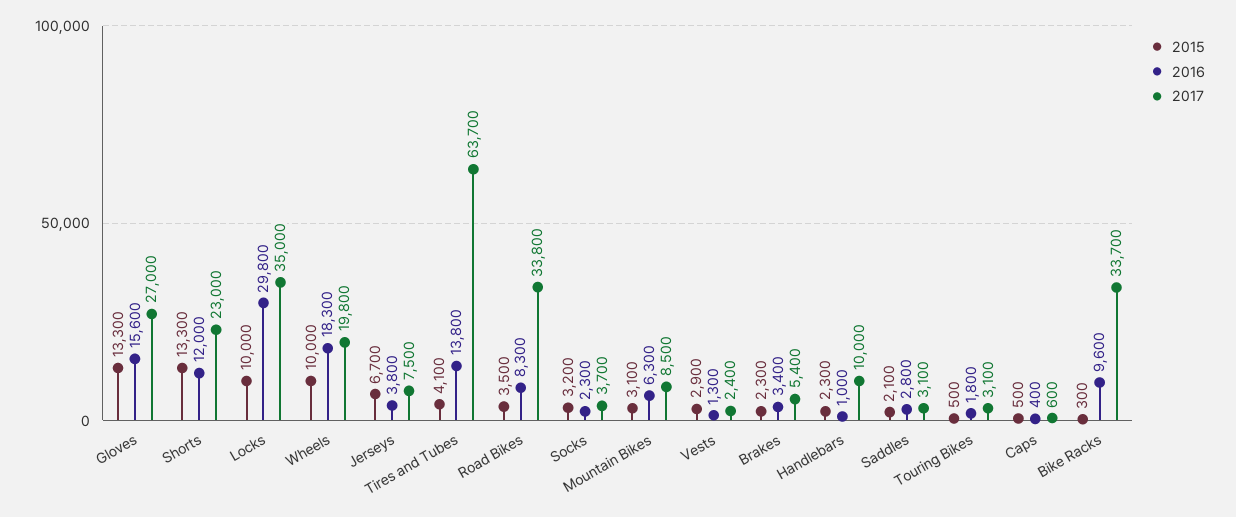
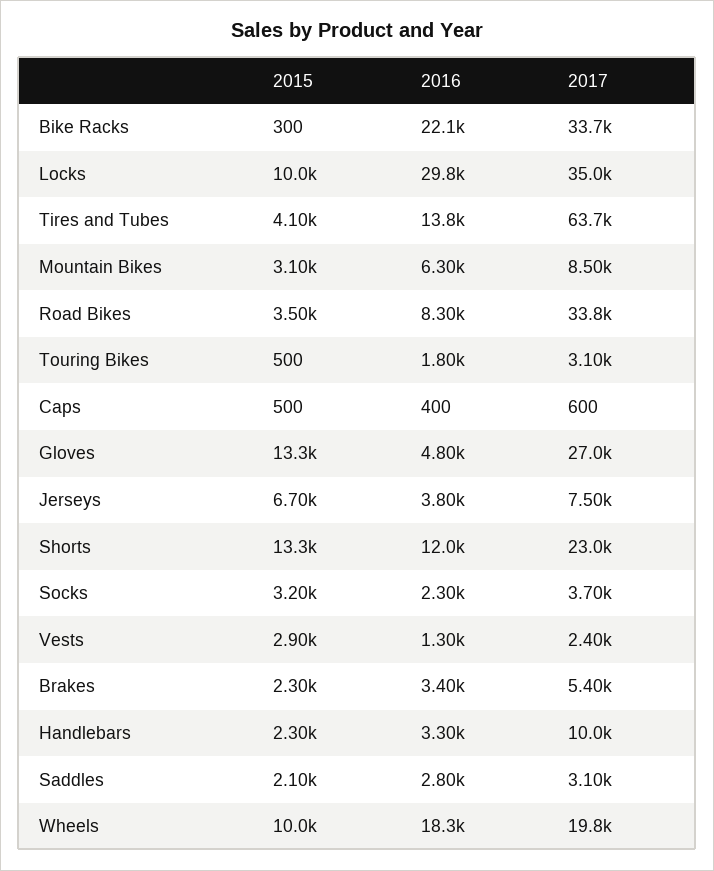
  {
    "2015": {
      "Gloves": 13300,
      "Shorts": 13300,
      "Locks": 10000,
      "Wheels": 10000,
      "Jerseys": 6700,
      "Tires and Tubes": 4100,
      "Road Bikes": 3500,
      "Socks": 3200,
      "Mountain Bikes": 3100,
      "Vests": 2900,
      "Brakes": 2300,
      "Handlebars": 2300,
      "Saddles": 2100,
      "Touring Bikes": 500,
      "Caps": 500,
      "Bike Racks": 300
    },
    "2016": {
-     "Gloves": 15600,
+     "Gloves": 4800,
      "Shorts": 12000,
      "Locks": 29800,
      "Wheels": 18300,
      "Jerseys": 3800,
      "Tires and Tubes": 13800,
      "Road Bikes": 8300,
      "Socks": 2300,
      "Mountain Bikes": 6300,
      "Vests": 1300,
      "Brakes": 3400,
-     "Handlebars": 1000,
+     "Handlebars": 3300,
      "Saddles": 2800,
      "Touring Bikes": 1800,
      "Caps": 400,
-     "Bike Racks": 9600
+     "Bike Racks": 22100
    },
    "2017": {
      "Gloves": 27000,
      "Shorts": 23000,
      "Locks": 35000,
      "Wheels": 19800,
      "Jerseys": 7500,
      "Tires and Tubes": 63700,
      "Road Bikes": 33800,
      "Socks": 3700,
      "Mountain Bikes": 8500,
      "Vests": 2400,
      "Brakes": 5400,
      "Handlebars": 10000,
      "Saddles": 3100,
      "Touring Bikes": 3100,
      "Caps": 600,
      "Bike Racks": 33700
    }
  }

